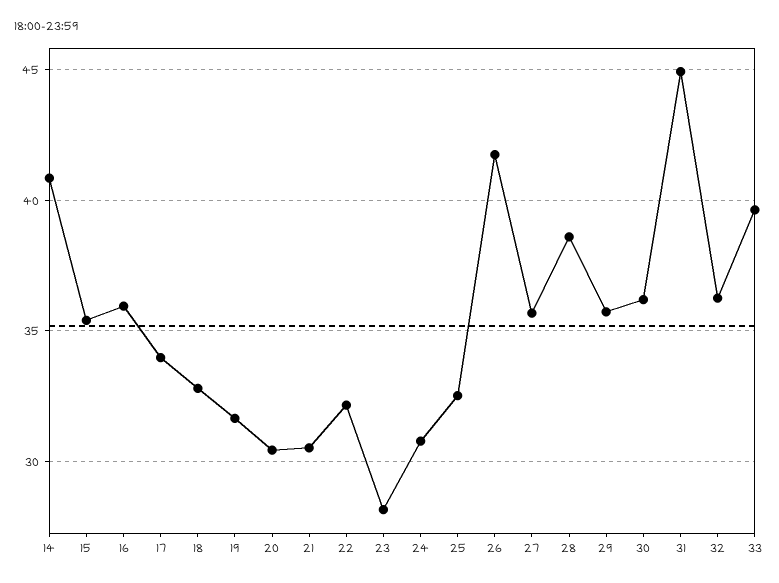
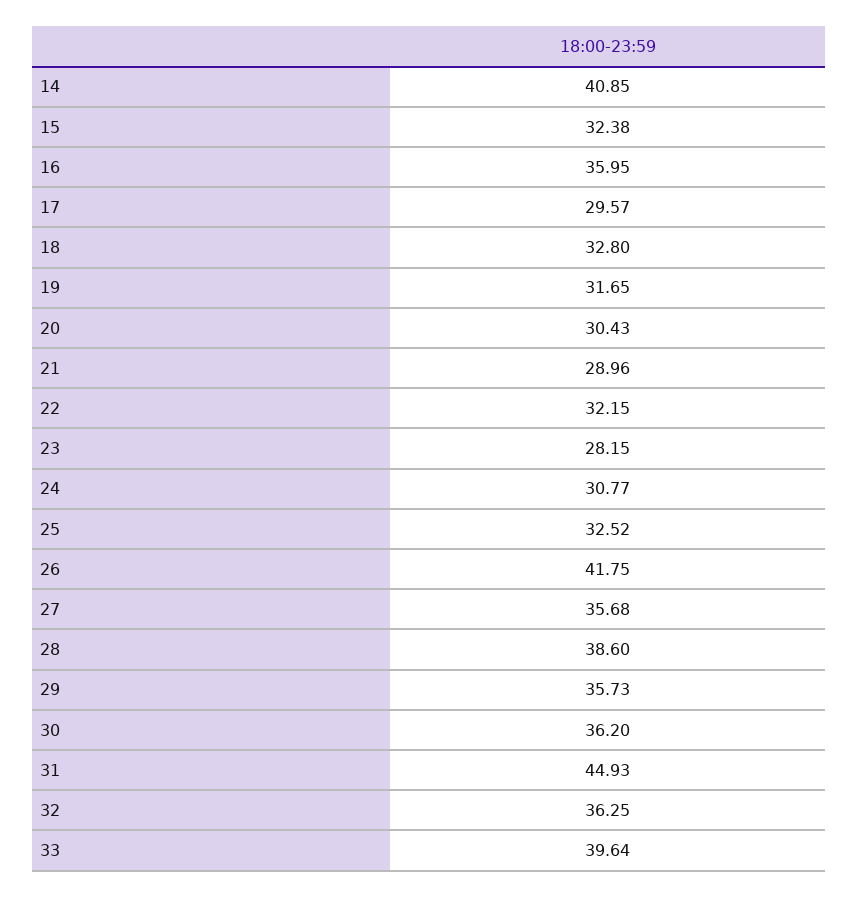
  {
    "14": 40.85,
-   "15": 35.5,
+   "15": 32.38,
    "16": 35.95,
-   "17": 34,
+   "17": 29.57,
    "18": 32.8,
    "19": 31.65,
    "20": 30.43,
-   "21": 30.5,
+   "21": 28.96,
    "22": 32.15,
    "23": 28.15,
    "24": 30.77,
    "25": 32.52,
    "26": 41.75,
    "27": 35.68,
    "28": 38.6,
    "29": 35.73,
    "30": 36.2,
    "31": 44.93,
    "32": 36.25,
    "33": 39.64
  }

